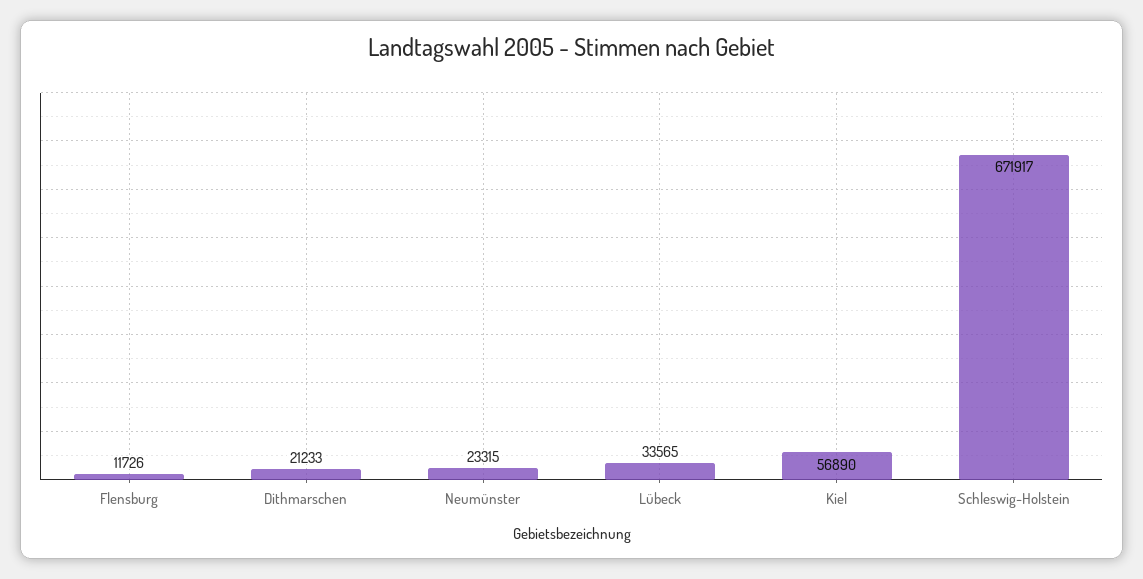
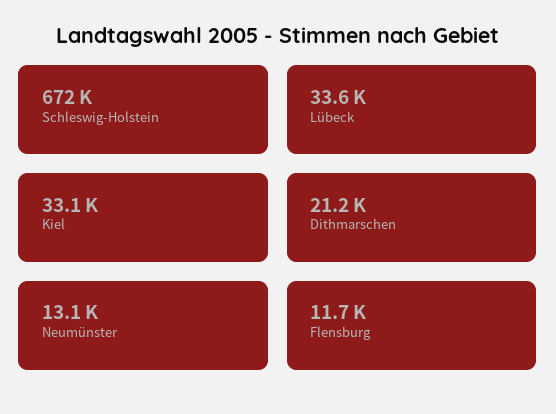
  {
    "Flensburg": 11726,
    "Dithmarschen": 21233,
-   "Neumünster": 23315,
+   "Neumünster": 13100,
    "Lübeck": 33565,
-   "Kiel": 56890,
+   "Kiel": 33100,
    "Schleswig-Holstein": 671917
  }

